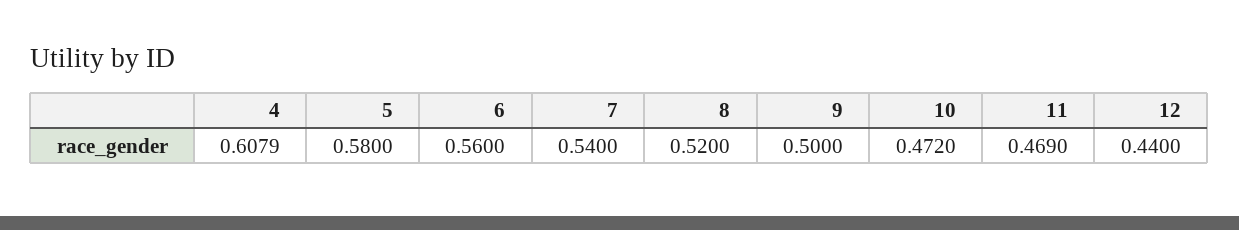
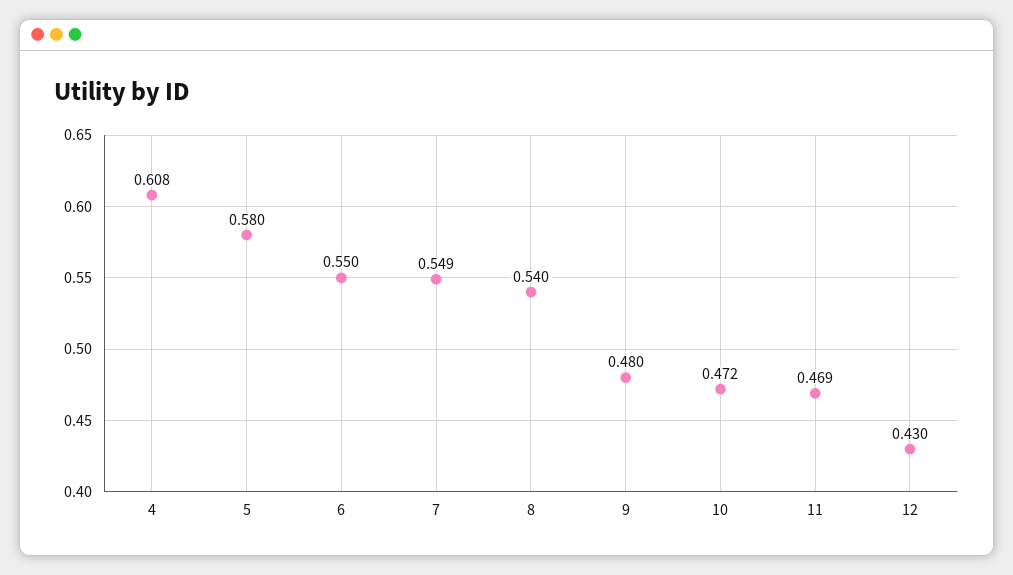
  {
    "4": 0.6079,
    "5": 0.58,
-   "6": 0.56,
+   "6": 0.55,
-   "7": 0.54,
+   "7": 0.549,
-   "8": 0.52,
+   "8": 0.54,
-   "9": 0.5,
+   "9": 0.48,
    "10": 0.472,
    "11": 0.469,
-   "12": 0.44
+   "12": 0.43
  }

